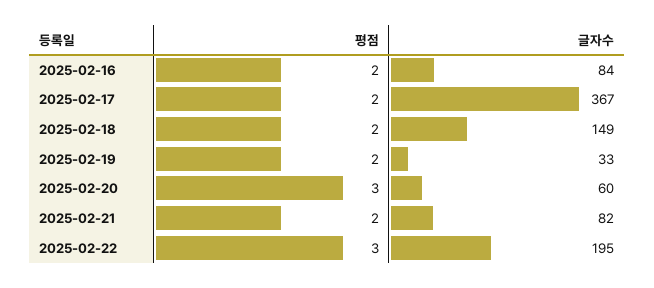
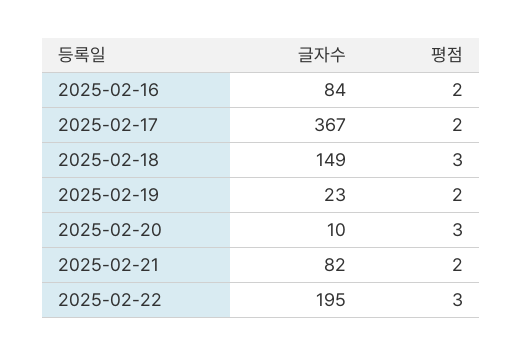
  {
    "평점": {
      "2025-02-16": 2,
      "2025-02-17": 2,
-     "2025-02-18": 2,
+     "2025-02-18": 3,
      "2025-02-19": 2,
      "2025-02-20": 3,
      "2025-02-21": 2,
      "2025-02-22": 3
    },
    "글자수": {
      "2025-02-16": 84,
      "2025-02-17": 367,
      "2025-02-18": 149,
-     "2025-02-19": 33,
+     "2025-02-19": 23,
-     "2025-02-20": 60,
+     "2025-02-20": 10,
      "2025-02-21": 82,
      "2025-02-22": 195
    }
  }

